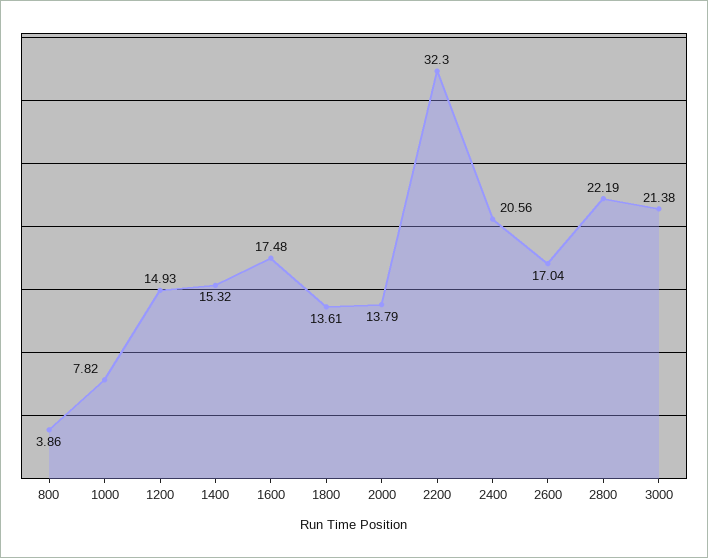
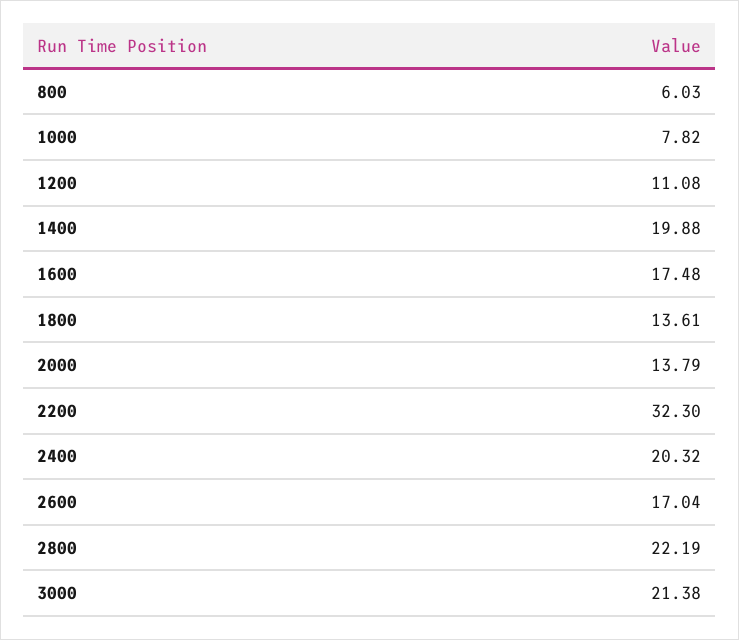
  {
-   "800": 3.86,
+   "800": 6.03,
    "1000": 7.82,
-   "1200": 14.93,
+   "1200": 11.08,
-   "1400": 15.32,
+   "1400": 19.88,
    "1600": 17.48,
    "1800": 13.61,
    "2000": 13.79,
    "2200": 32.3,
-   "2400": 20.56,
+   "2400": 20.32,
    "2600": 17.04,
    "2800": 22.19,
    "3000": 21.38
  }

